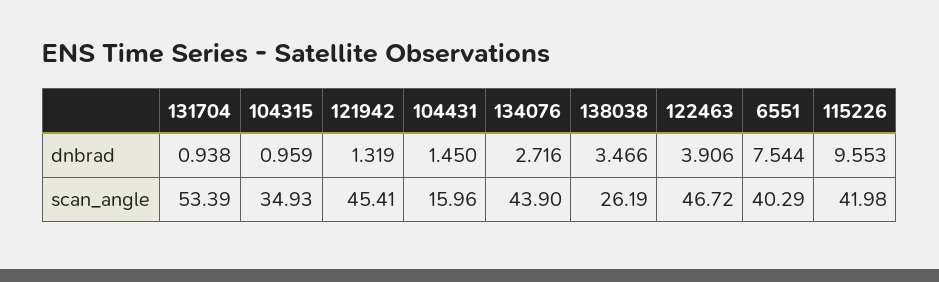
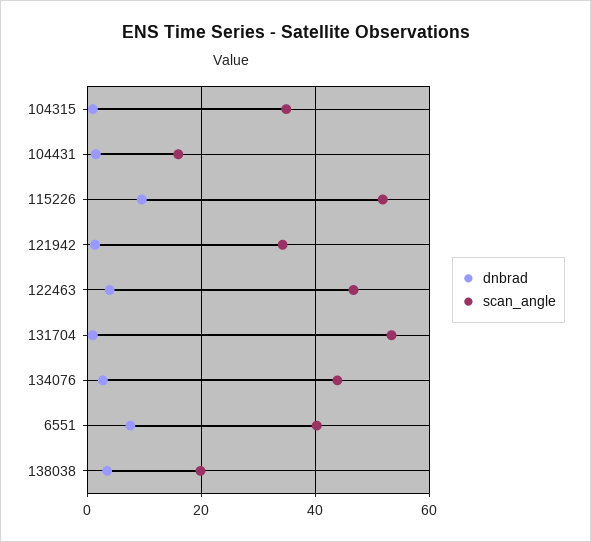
  {
    "dnbrad": {
      "131704": 0.938,
      "104315": 0.959,
      "121942": 1.319,
      "104431": 1.45,
      "134076": 2.716,
      "138038": 3.466,
      "122463": 3.906,
      "6551": 7.544,
      "115226": 9.553
    },
    "scan_angle": {
      "131704": 53.39,
      "104315": 34.93,
-     "121942": 45.41,
+     "121942": 34,
      "104431": 15.96,
      "134076": 43.9,
-     "138038": 26.19,
+     "138038": 20,
      "122463": 46.72,
      "6551": 40.29,
-     "115226": 41.98
+     "115226": 52
    }
  }

